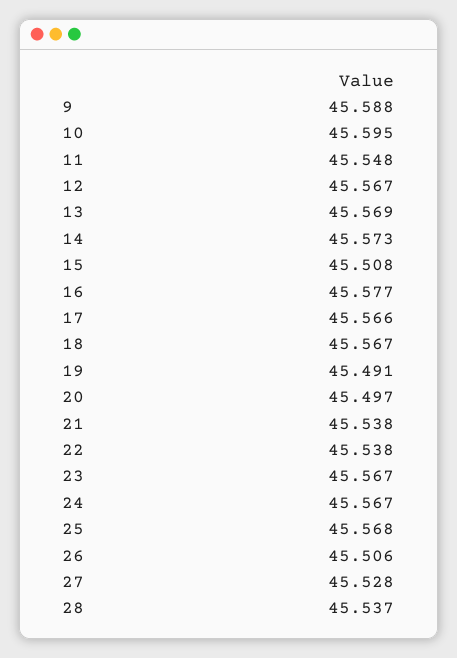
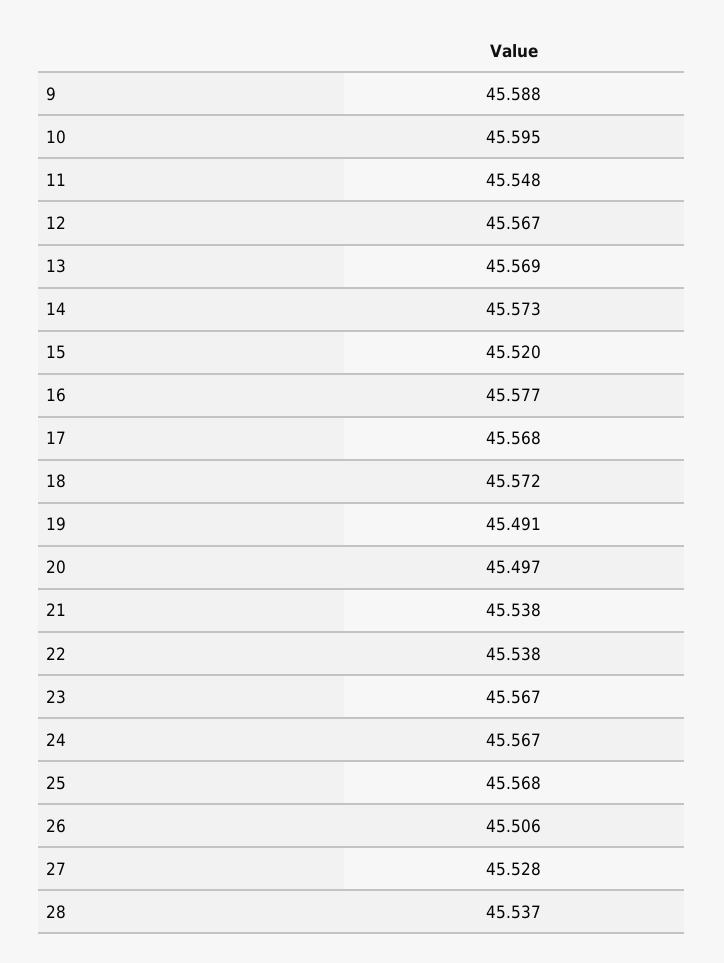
  {
    "9": 45.588,
    "10": 45.595,
    "11": 45.548,
    "12": 45.567,
    "13": 45.569,
    "14": 45.573,
-   "15": 45.508,
+   "15": 45.52,
    "16": 45.577,
-   "17": 45.566,
+   "17": 45.568,
-   "18": 45.567,
+   "18": 45.572,
    "19": 45.491,
    "20": 45.497,
    "21": 45.538,
    "22": 45.538,
    "23": 45.567,
    "24": 45.567,
    "25": 45.568,
    "26": 45.506,
    "27": 45.528,
    "28": 45.537
  }

